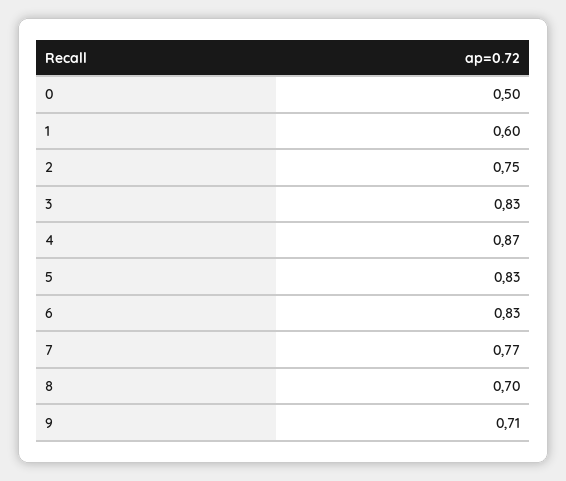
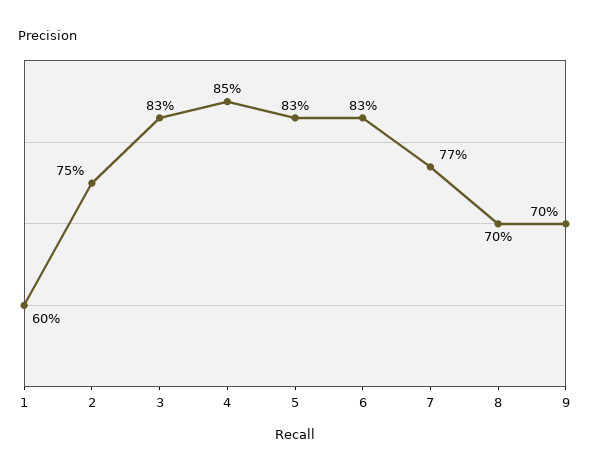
  {
-   "0": 0.5,
    "1": 0.6,
    "2": 0.75,
    "3": 0.83,
-   "4": 0.87,
+   "4": 0.85,
    "5": 0.83,
    "6": 0.83,
    "7": 0.77,
    "8": 0.7,
-   "9": 0.71
+   "9": 0.7
  }

